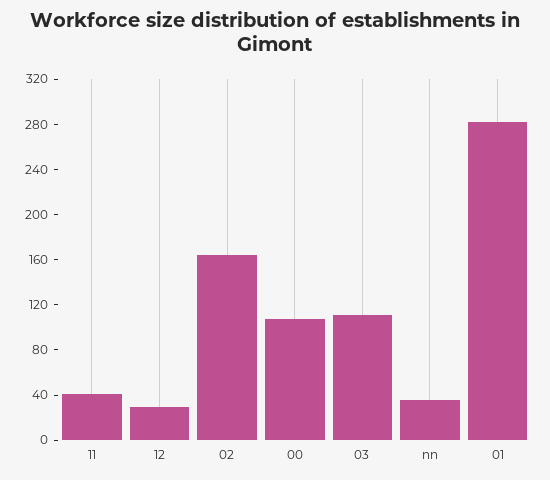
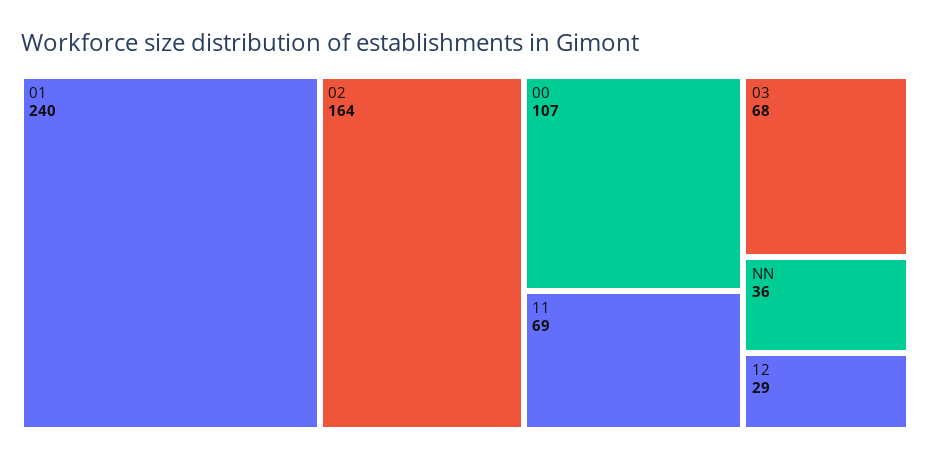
  {
-   "11": 40,
+   "11": 69,
    "12": 29,
    "02": 164,
    "00": 107,
-   "03": 110,
+   "03": 68,
    "nn": 36,
-   "01": 280
+   "01": 240
  }

